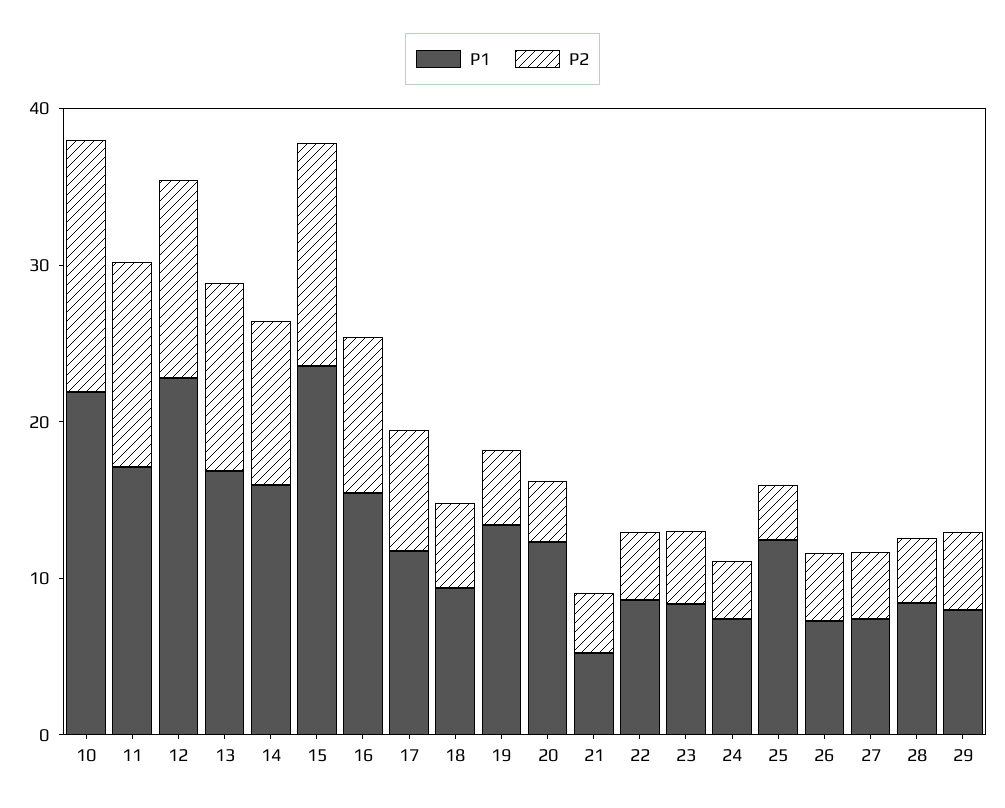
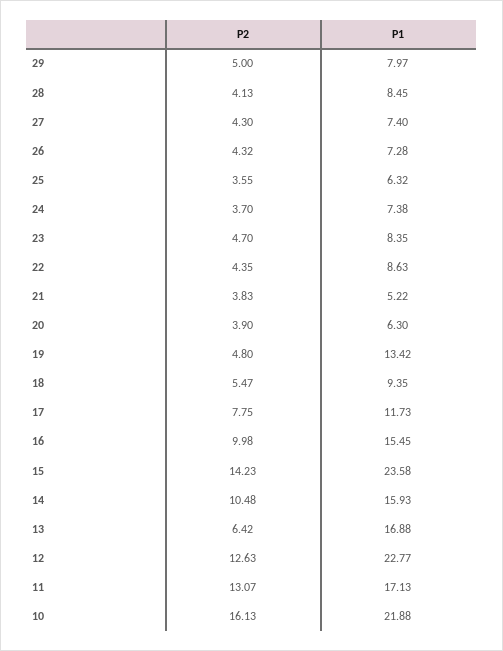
  {
    "P1": {
      "10": 21.88,
      "11": 17.13,
      "12": 22.77,
      "13": 16.88,
      "14": 15.93,
      "15": 23.58,
      "16": 15.45,
      "17": 11.73,
      "18": 9.35,
      "19": 13.42,
-     "20": 12,
+     "20": 6.3,
      "21": 5.22,
      "22": 8.63,
      "23": 8.35,
      "24": 7.38,
-     "25": 12,
+     "25": 6.32,
      "26": 7.28,
      "27": 7.4,
      "28": 8.45,
      "29": 7.97
    },
    "P2": {
      "10": 16.13,
      "11": 13.07,
      "12": 12.63,
-     "13": 12,
+     "13": 6.42,
      "14": 10.48,
      "15": 14.23,
      "16": 9.98,
      "17": 7.75,
      "18": 5.47,
      "19": 4.8,
      "20": 3.9,
      "21": 3.83,
      "22": 4.35,
      "23": 4.7,
      "24": 3.7,
      "25": 3.55,
      "26": 4.32,
      "27": 4.3,
      "28": 4.13,
      "29": 5
    }
  }

